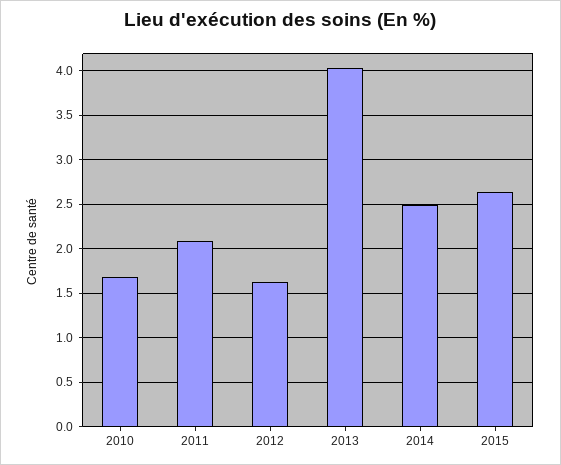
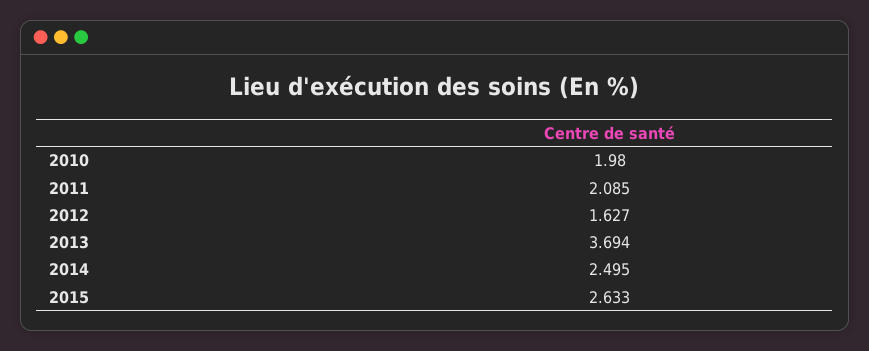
  {
-   "2010": 1.7,
+   "2010": 1.98,
    "2011": 2.085,
    "2012": 1.627,
-   "2013": 4,
+   "2013": 3.694,
    "2014": 2.495,
    "2015": 2.633
  }

